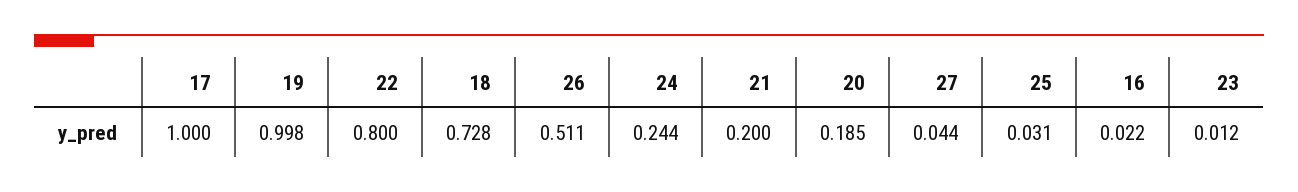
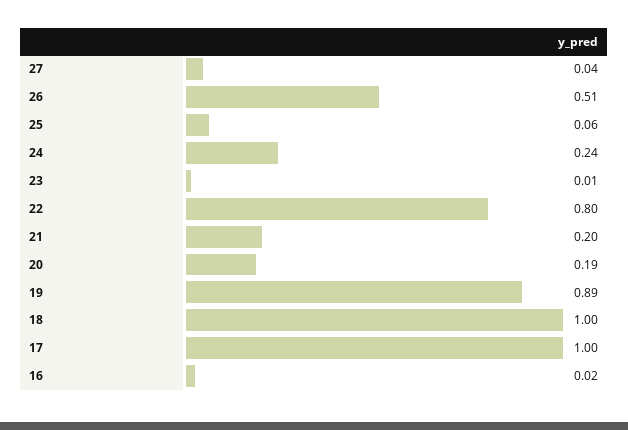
  {
    "17": 1,
-   "19": 0.998,
+   "19": 0.89,
    "22": 0.8,
-   "18": 0.728,
+   "18": 1,
    "26": 0.511,
    "24": 0.244,
    "21": 0.2,
    "20": 0.185,
    "27": 0.044,
-   "25": 0.031,
+   "25": 0.06,
    "16": 0.022,
    "23": 0.012
  }

